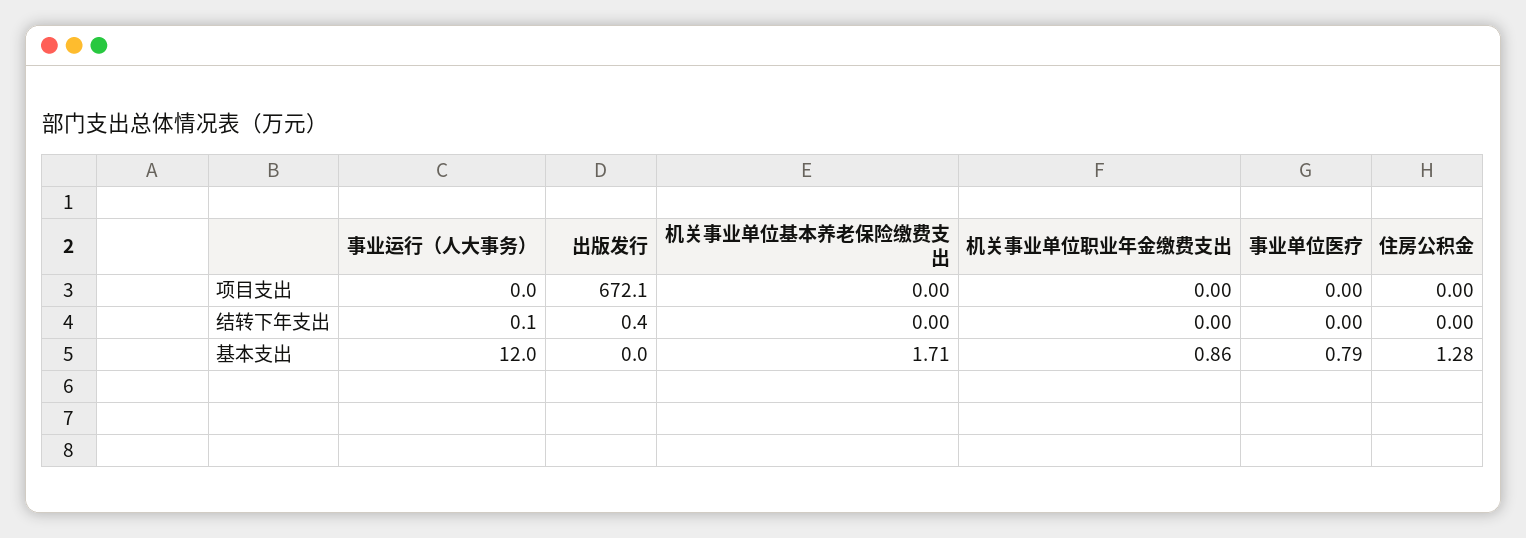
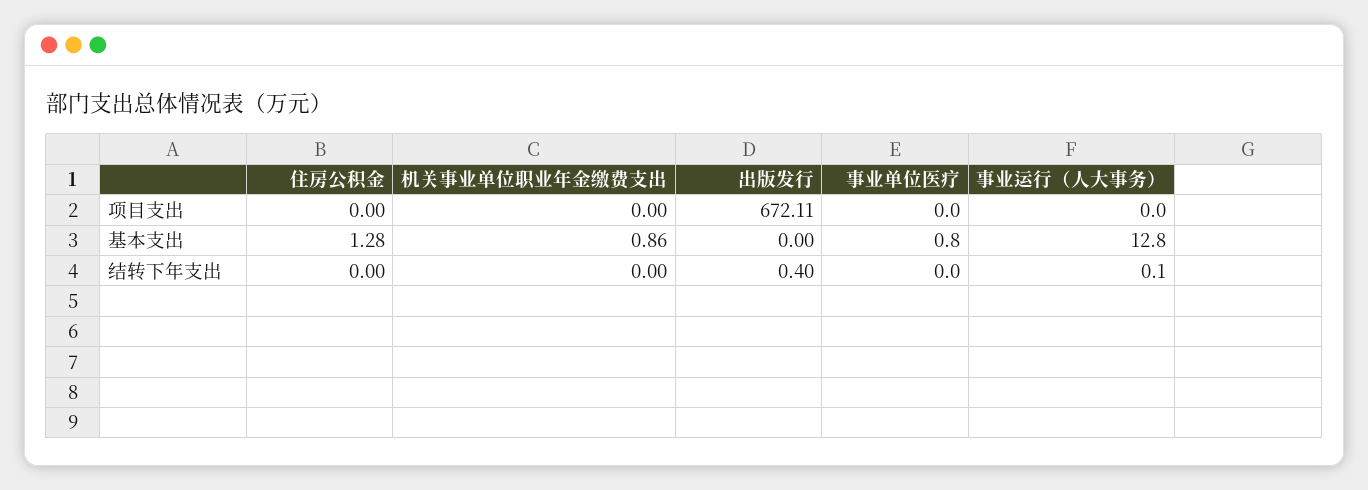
  {
    "事业运行（人大事务）": {
      "项目支出": 0,
      "结转下年支出": 0.1,
-     "基本支出": 12
+     "基本支出": 12.8
    },
    "出版发行": {
      "项目支出": 672.11,
      "结转下年支出": 0.4,
      "基本支出": 0
    },
-   "机关事业单位基本养老保险缴费支出": {
-     "项目支出": 0,
-     "结转下年支出": 0,
-     "基本支出": 1.71
-   },
    "机关事业单位职业年金缴费支出": {
      "项目支出": 0,
      "结转下年支出": 0,
      "基本支出": 0.86
    },
    "事业单位医疗": {
      "项目支出": 0,
      "结转下年支出": 0,
-     "基本支出": 0.79
+     "基本支出": 0.8
    },
    "住房公积金": {
      "项目支出": 0,
      "结转下年支出": 0,
      "基本支出": 1.28
    }
  }

